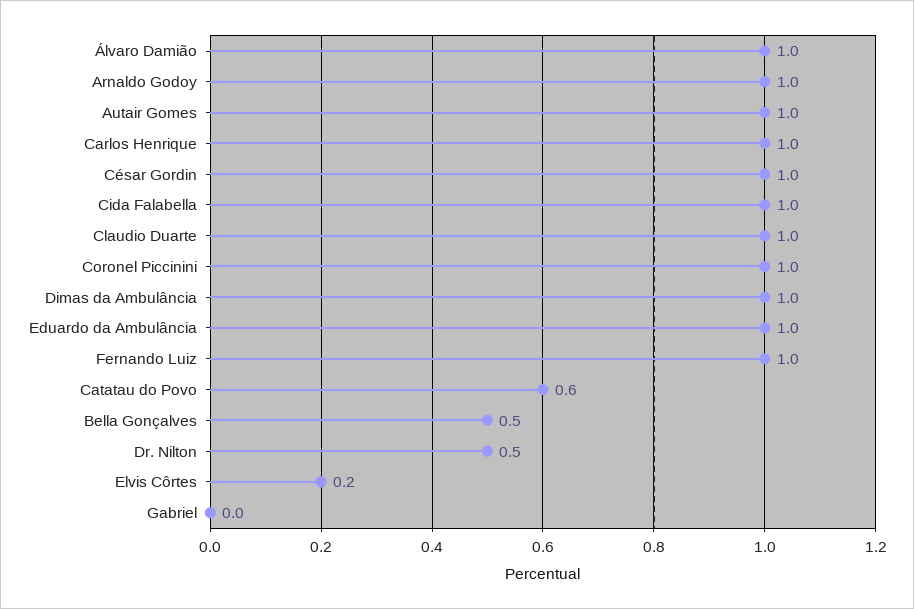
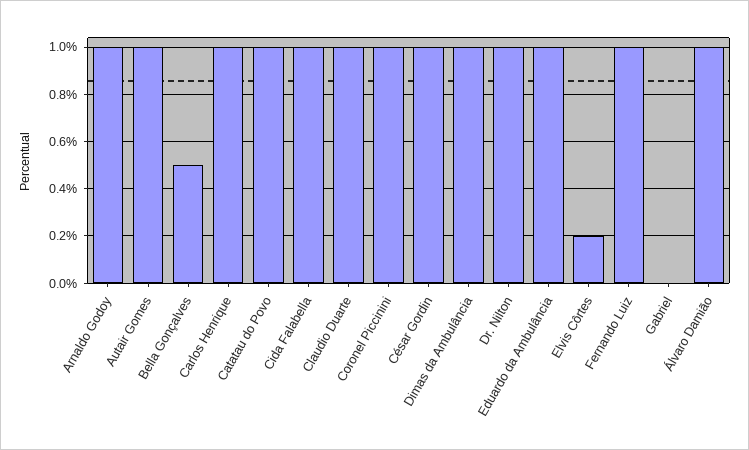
  {
    "Álvaro Damião": 1,
    "Arnaldo Godoy": 1,
    "Autair Gomes": 1,
    "Carlos Henrique": 1,
    "César Gordin": 1,
    "Cida Falabella": 1,
    "Claudio Duarte": 1,
    "Coronel Piccinini": 1,
    "Dimas da Ambulância": 1,
    "Eduardo da Ambulância": 1,
    "Fernando Luiz": 1,
-   "Catatau do Povo": 0.6,
+   "Catatau do Povo": 1,
    "Bella Gonçalves": 0.5,
-   "Dr. Nilton": 0.5,
+   "Dr. Nilton": 1,
    "Elvis Côrtes": 0.2,
    "Gabriel": 0
  }

